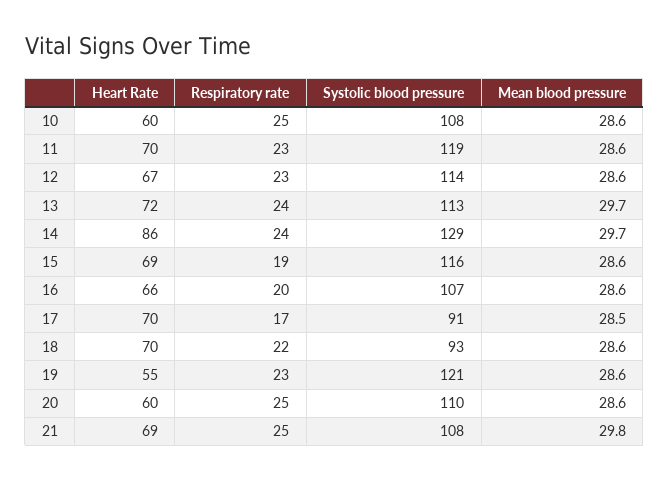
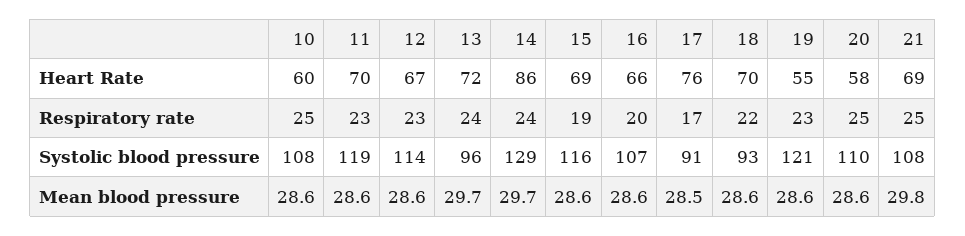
  {
    "Heart Rate": {
      "10": 60,
      "11": 70,
      "12": 67,
      "13": 72,
      "14": 86,
      "15": 69,
      "16": 66,
-     "17": 70,
+     "17": 76,
      "18": 70,
      "19": 55,
-     "20": 60,
+     "20": 58,
      "21": 69
    },
    "Respiratory rate": {
      "10": 25,
      "11": 23,
      "12": 23,
      "13": 24,
      "14": 24,
      "15": 19,
      "16": 20,
      "17": 17,
      "18": 22,
      "19": 23,
      "20": 25,
      "21": 25
    },
    "Systolic blood pressure": {
      "10": 108,
      "11": 119,
      "12": 114,
-     "13": 113,
+     "13": 96,
      "14": 129,
      "15": 116,
      "16": 107,
      "17": 91,
      "18": 93,
      "19": 121,
      "20": 110,
      "21": 108
    },
    "Mean blood pressure": {
      "10": 28.6,
      "11": 28.6,
      "12": 28.6,
      "13": 29.7,
      "14": 29.7,
      "15": 28.6,
      "16": 28.6,
      "17": 28.5,
      "18": 28.6,
      "19": 28.6,
      "20": 28.6,
      "21": 29.8
    }
  }

